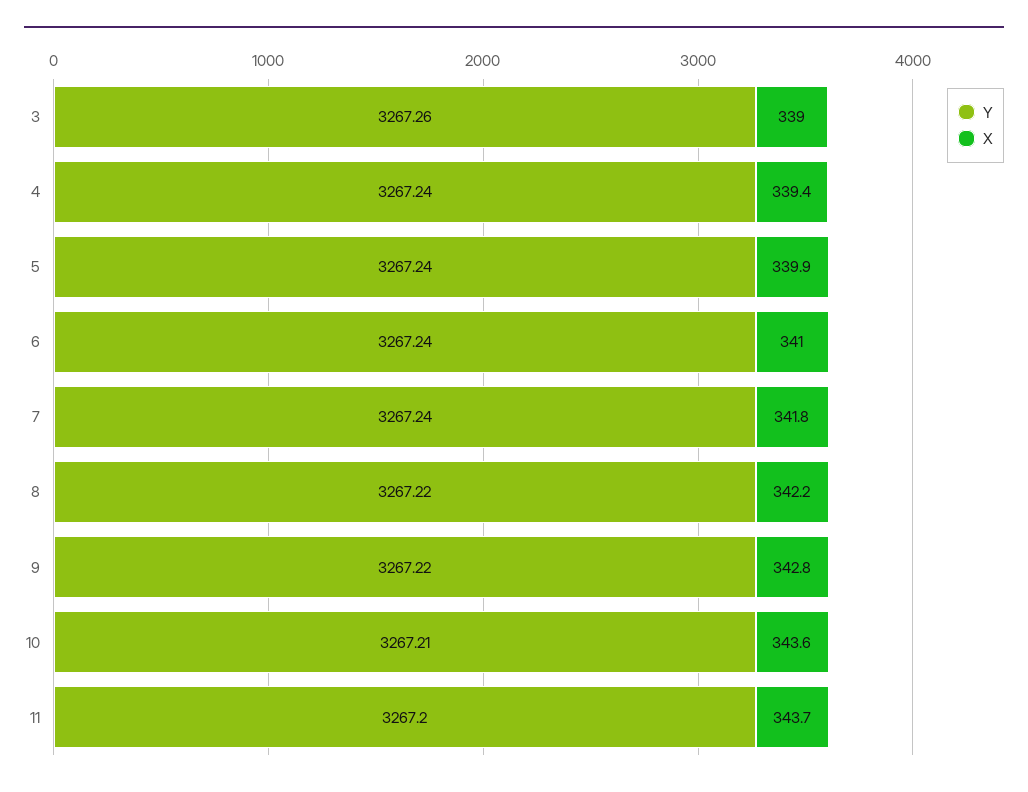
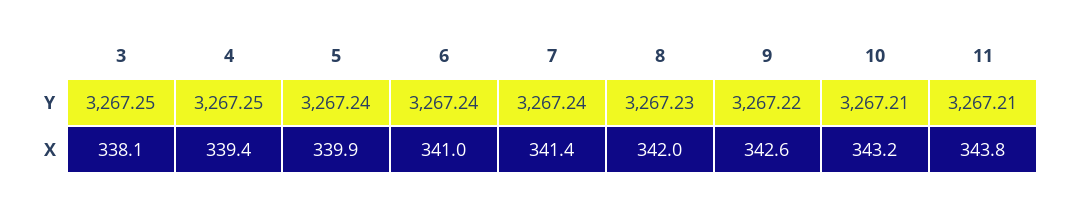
  {
    "Y": {
-     "3": 3267.26,
+     "3": 3267.25,
-     "4": 3267.24,
+     "4": 3267.25,
      "5": 3267.24,
      "6": 3267.24,
      "7": 3267.24,
-     "8": 3267.22,
+     "8": 3267.23,
      "9": 3267.22,
      "10": 3267.21,
-     "11": 3267.2
+     "11": 3267.21
    },
    "X": {
-     "3": 339,
+     "3": 338.1,
      "4": 339.4,
      "5": 339.9,
      "6": 341,
-     "7": 341.8,
+     "7": 341.4,
-     "8": 342.2,
+     "8": 342,
-     "9": 342.8,
+     "9": 342.6,
-     "10": 343.6,
+     "10": 343.2,
-     "11": 343.7
+     "11": 343.8
    }
  }

